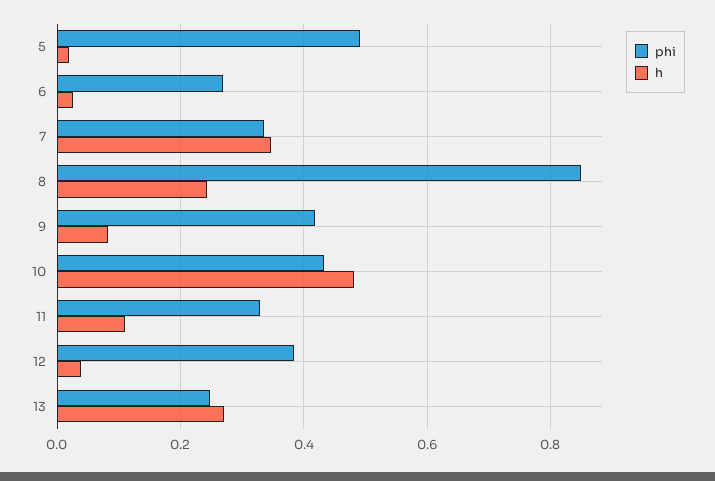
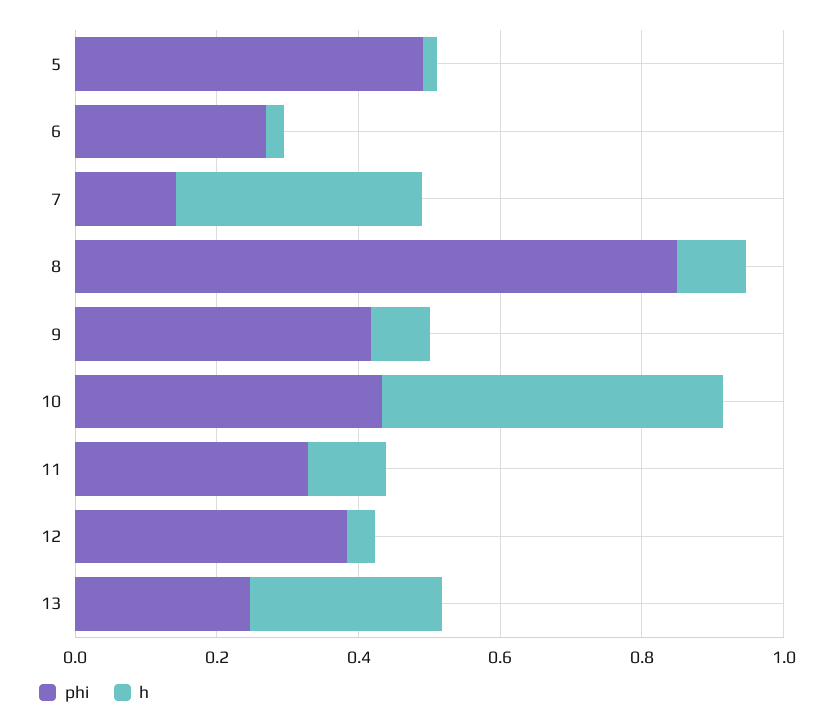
  {
    "phi": {
      "5": 0.5,
      "6": 0.26,
-     "7": 0.34,
+     "7": 0.15,
      "8": 0.84,
      "9": 0.42,
      "10": 0.44,
      "11": 0.32,
      "12": 0.38,
      "13": 0.24
    },
    "h": {
      "5": 0.02,
      "6": 0.02,
      "7": 0.34,
-     "8": 0.24,
+     "8": 0.1,
      "9": 0.08,
      "10": 0.48,
      "11": 0.1,
      "12": 0.04,
      "13": 0.28
    }
  }

